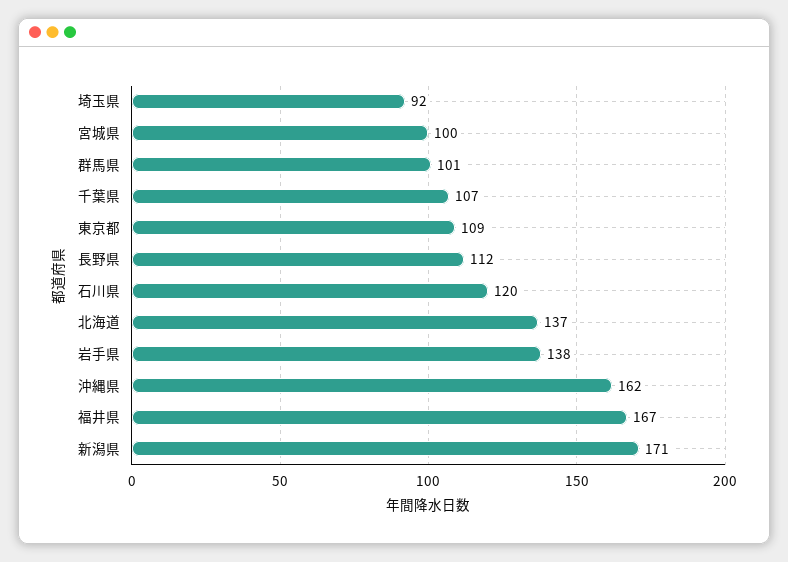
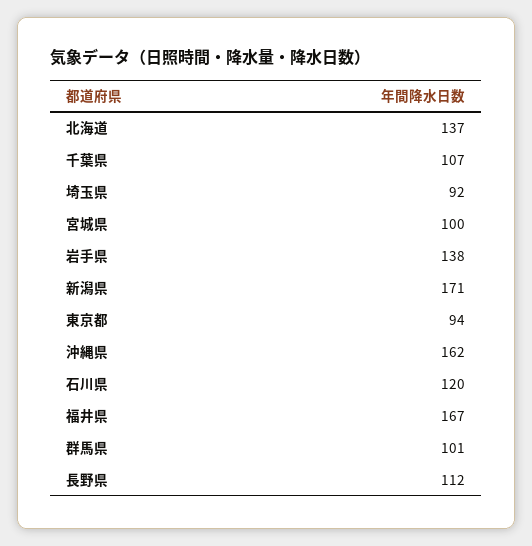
  {
    "埼玉県": 92,
    "宮城県": 100,
    "群馬県": 101,
    "千葉県": 107,
-   "東京都": 109,
+   "東京都": 94,
    "長野県": 112,
    "石川県": 120,
    "北海道": 137,
    "岩手県": 138,
    "沖縄県": 162,
    "福井県": 167,
    "新潟県": 171
  }

